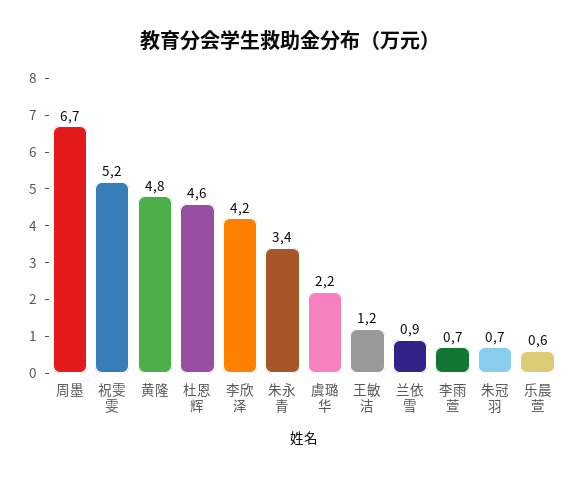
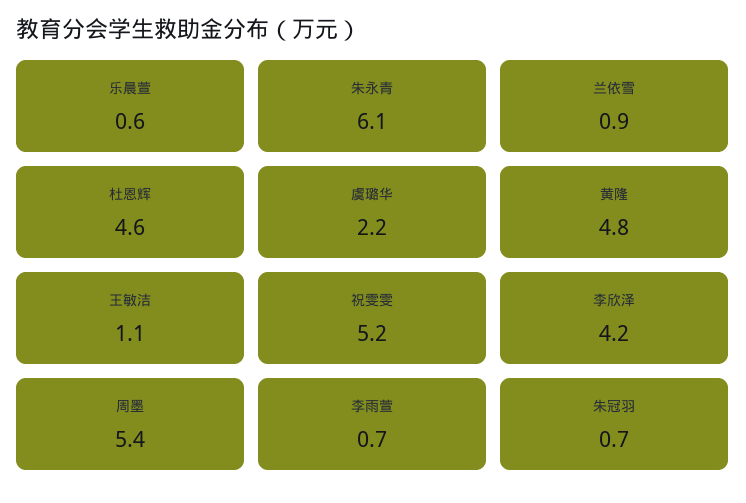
  {
-   "周墨": 6.7,
+   "周墨": 5.4,
    "祝雯雯": 5.2,
    "黄隆": 4.8,
    "杜恩辉": 4.6,
    "李欣泽": 4.2,
-   "朱永青": 3.4,
+   "朱永青": 6.1,
    "虞璐华": 2.2,
-   "王敏洁": 1.2,
+   "王敏洁": 1.1,
    "兰依雪": 0.9,
    "李雨萱": 0.7,
    "朱冠羽": 0.7,
    "乐晨萱": 0.6
  }

